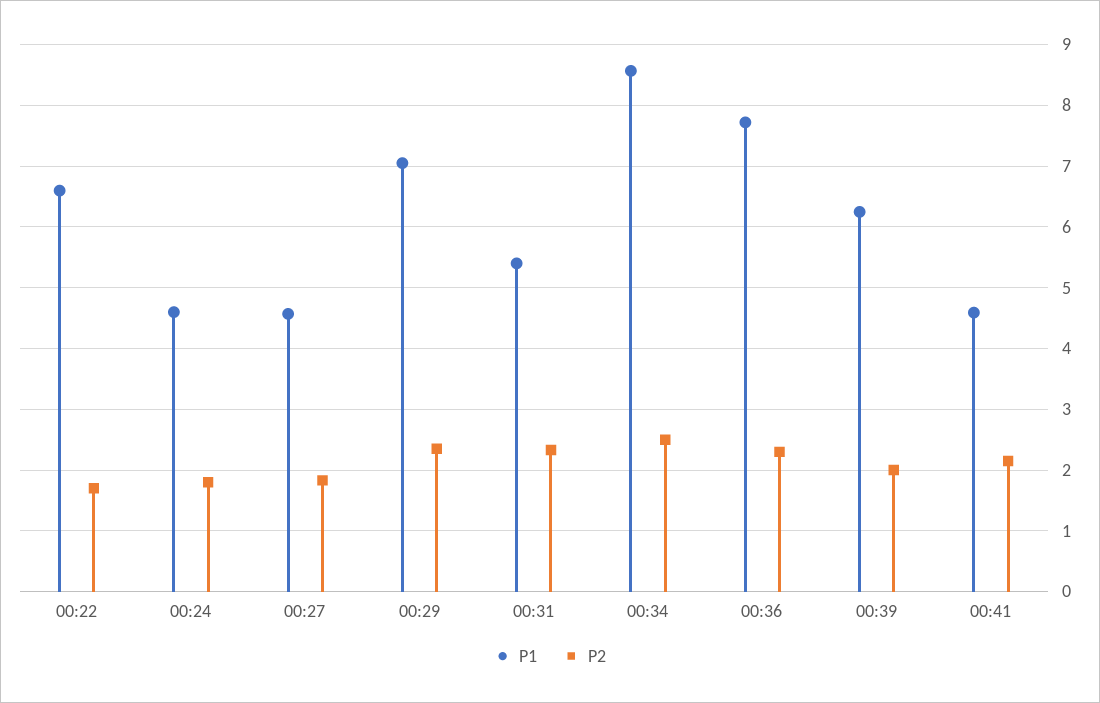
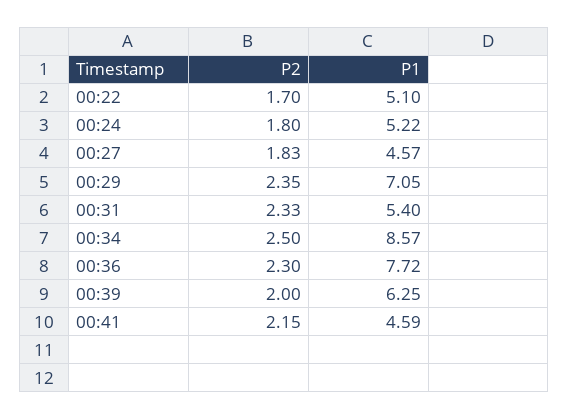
  {
    "P1": {
-     "00:22": 6.6,
+     "00:22": 5.1,
-     "00:24": 4.6,
+     "00:24": 5.22,
      "00:27": 4.57,
      "00:29": 7.05,
      "00:31": 5.4,
      "00:34": 8.57,
      "00:36": 7.72,
      "00:39": 6.25,
      "00:41": 4.59
    },
    "P2": {
      "00:22": 1.7,
      "00:24": 1.8,
      "00:27": 1.83,
      "00:29": 2.35,
      "00:31": 2.33,
      "00:34": 2.5,
      "00:36": 2.3,
      "00:39": 2,
      "00:41": 2.15
    }
  }

